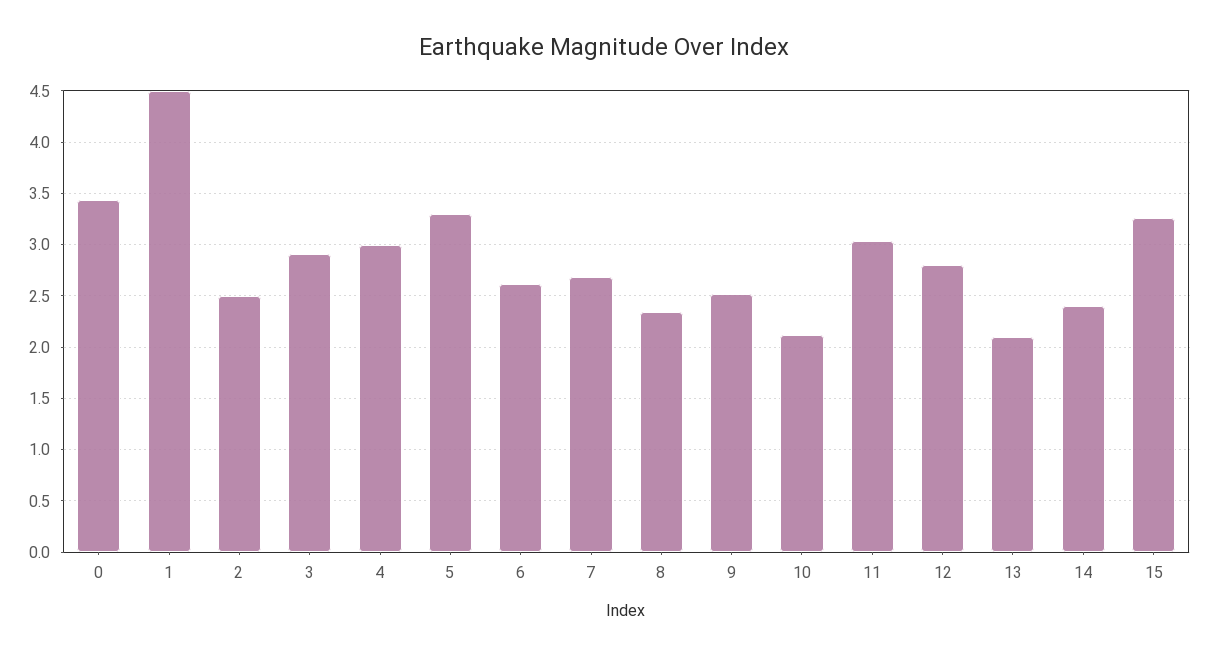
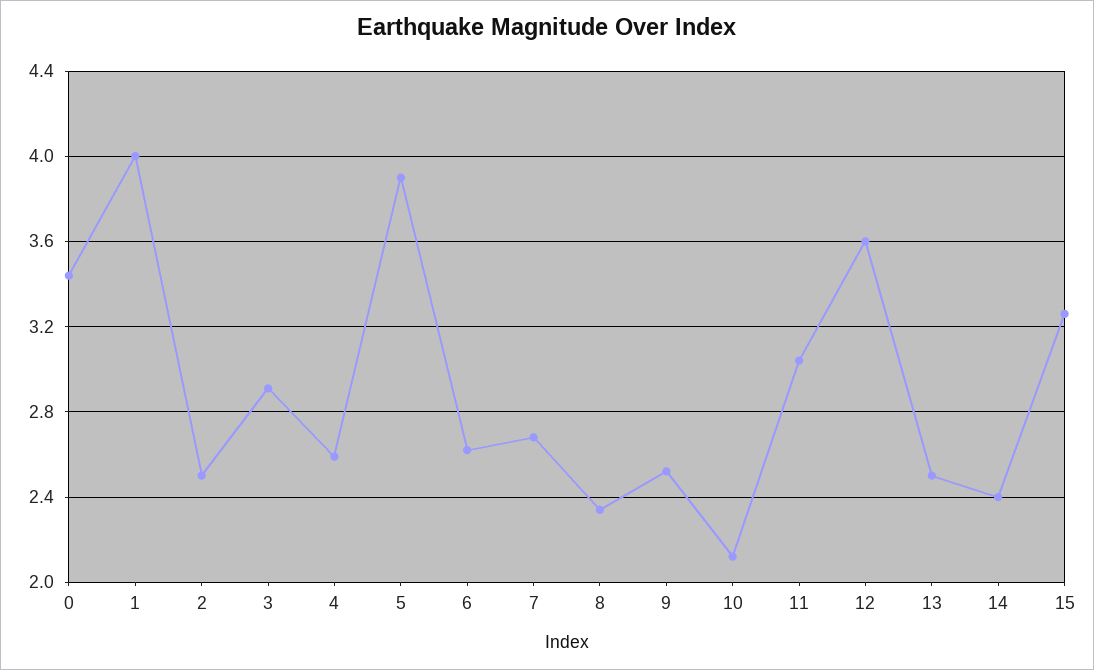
  {
    "0": 3.45,
-   "1": 4.5,
+   "1": 4,
    "2": 2.5,
    "3": 2.9,
-   "4": 3,
+   "4": 2.6,
-   "5": 3.3,
+   "5": 3.9,
    "6": 2.6,
    "7": 2.7,
    "8": 2.35,
    "9": 2.5,
    "10": 2.1,
    "11": 3.05,
-   "12": 2.8,
+   "12": 3.6,
-   "13": 2.1,
+   "13": 2.5,
    "14": 2.4,
    "15": 3.25
  }

